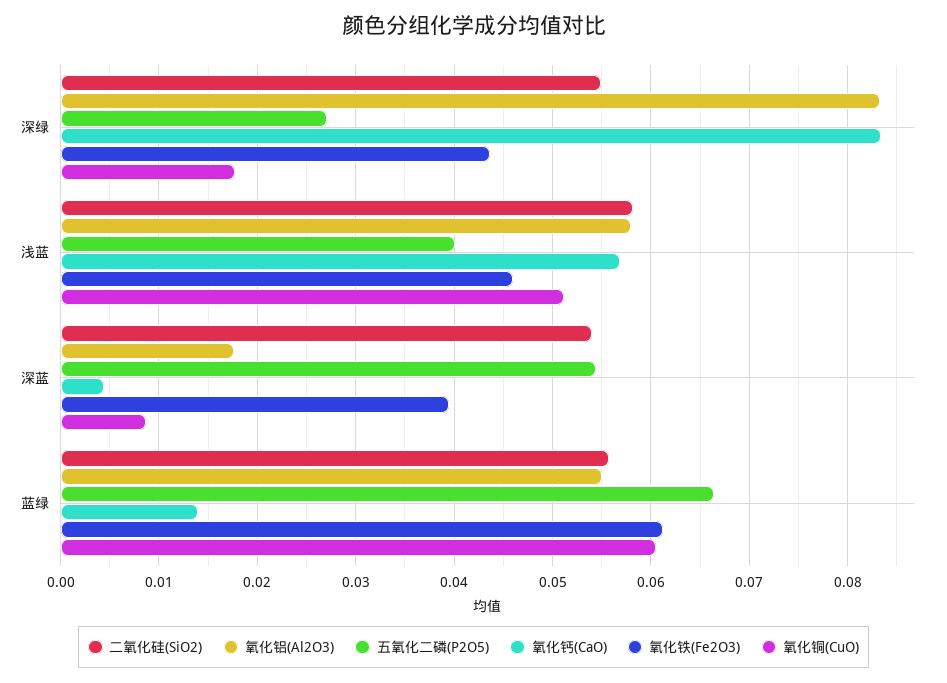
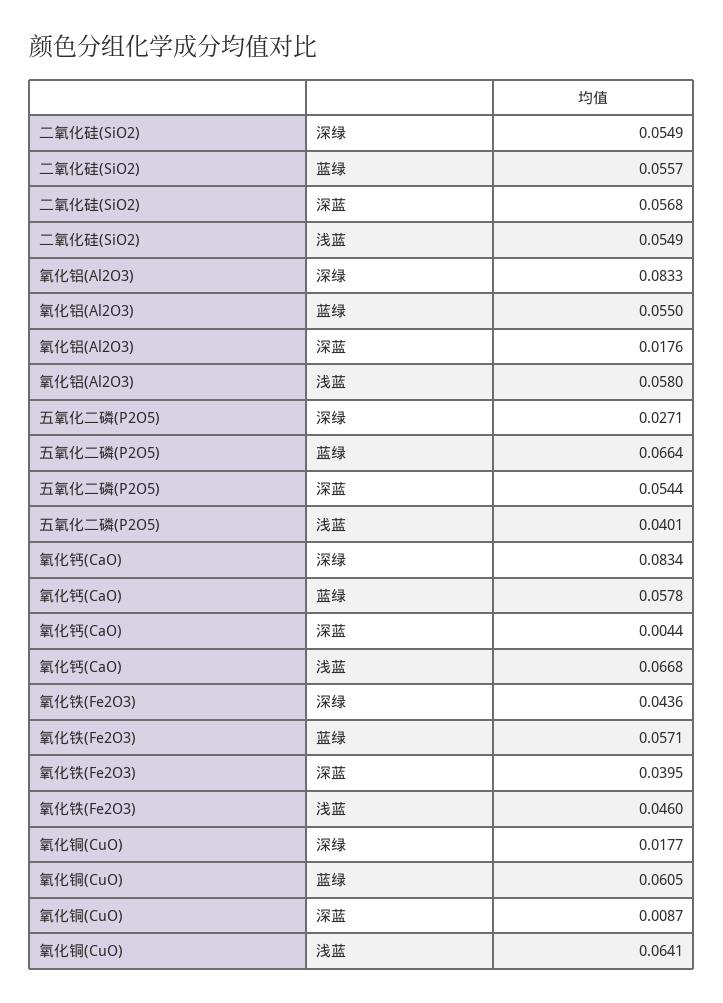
  {
    "二氧化硅(SiO2)": {
      "深绿": 0.0549,
-     "浅蓝": 0.058,
+     "浅蓝": 0.0549,
-     "深蓝": 0.054,
+     "深蓝": 0.0568,
      "蓝绿": 0.0557
    },
    "氧化铝(Al2O3)": {
      "深绿": 0.0833,
      "浅蓝": 0.058,
      "深蓝": 0.0176,
      "蓝绿": 0.055
    },
    "五氧化二磷(P2O5)": {
      "深绿": 0.0271,
      "浅蓝": 0.0401,
      "深蓝": 0.0544,
      "蓝绿": 0.0664
    },
    "氧化钙(CaO)": {
      "深绿": 0.0834,
-     "浅蓝": 0.057,
+     "浅蓝": 0.0668,
      "深蓝": 0.0044,
-     "蓝绿": 0.014
+     "蓝绿": 0.0578
    },
    "氧化铁(Fe2O3)": {
      "深绿": 0.0436,
      "浅蓝": 0.046,
      "深蓝": 0.0395,
-     "蓝绿": 0.061
+     "蓝绿": 0.0571
    },
    "氧化铜(CuO)": {
      "深绿": 0.0177,
-     "浅蓝": 0.051,
+     "浅蓝": 0.0641,
      "深蓝": 0.0087,
      "蓝绿": 0.0605
    }
  }

